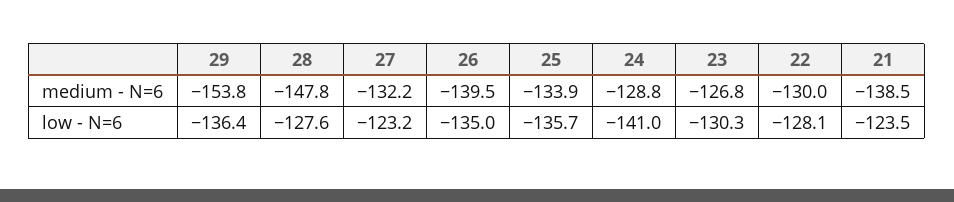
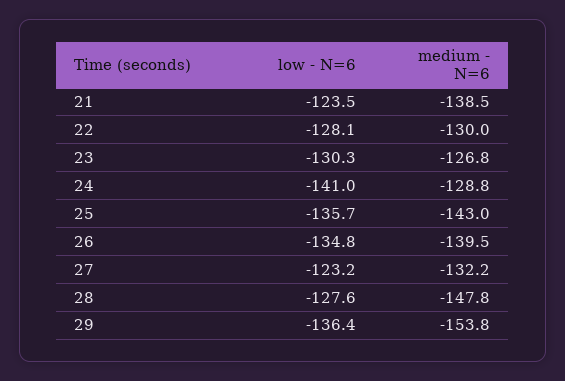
  {
    "29": {
      "medium - N=6": -153.8,
      "low - N=6": -136.4
    },
    "28": {
      "medium - N=6": -147.8,
      "low - N=6": -127.6
    },
    "27": {
      "medium - N=6": -132.2,
      "low - N=6": -123.2
    },
    "26": {
      "medium - N=6": -139.5,
-     "low - N=6": -135
+     "low - N=6": -134.8
    },
    "25": {
-     "medium - N=6": -133.9,
+     "medium - N=6": -143,
      "low - N=6": -135.7
    },
    "24": {
      "medium - N=6": -128.8,
      "low - N=6": -141
    },
    "23": {
      "medium - N=6": -126.8,
      "low - N=6": -130.3
    },
    "22": {
      "medium - N=6": -130,
      "low - N=6": -128.1
    },
    "21": {
      "medium - N=6": -138.5,
      "low - N=6": -123.5
    }
  }

